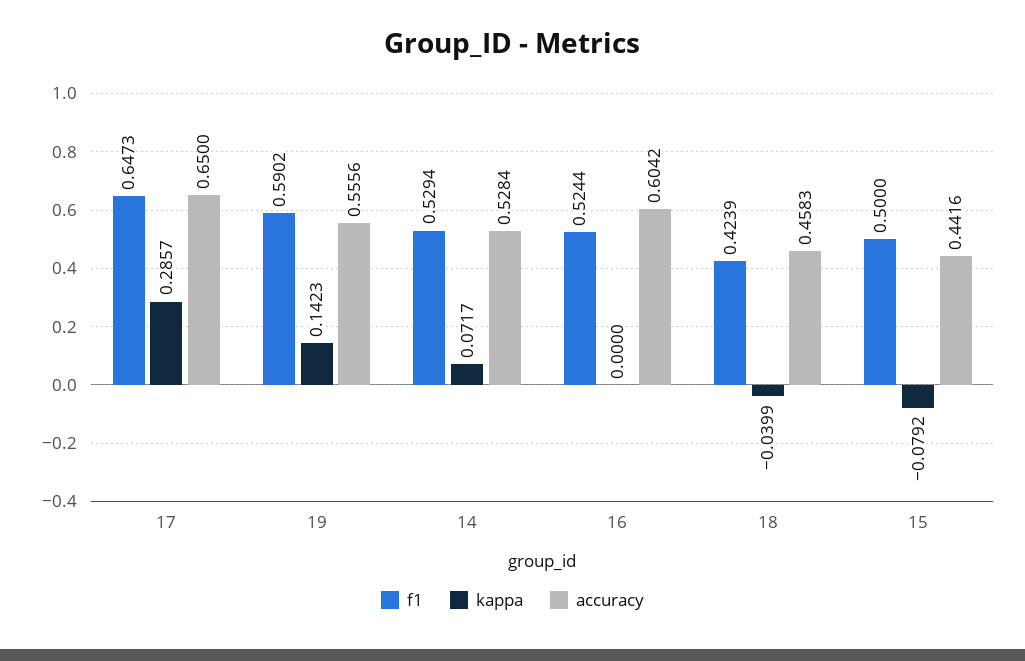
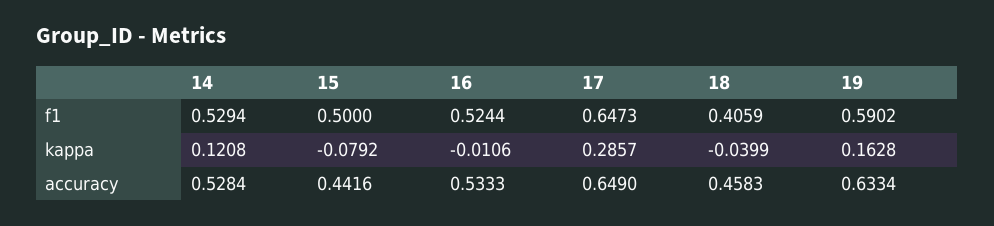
  {
    "f1": {
      "17": 0.6473,
      "19": 0.5902,
      "14": 0.5294,
      "16": 0.5244,
-     "18": 0.4239,
+     "18": 0.4059,
      "15": 0.5
    },
    "kappa": {
      "17": 0.2857,
-     "19": 0.1423,
+     "19": 0.1628,
-     "14": 0.0717,
+     "14": 0.1208,
-     "16": 0,
+     "16": -0.0106,
      "18": -0.0399,
      "15": -0.0792
    },
    "accuracy": {
-     "17": 0.65,
+     "17": 0.649,
-     "19": 0.5556,
+     "19": 0.6334,
      "14": 0.5284,
-     "16": 0.6042,
+     "16": 0.5333,
      "18": 0.4583,
      "15": 0.4416
    }
  }

